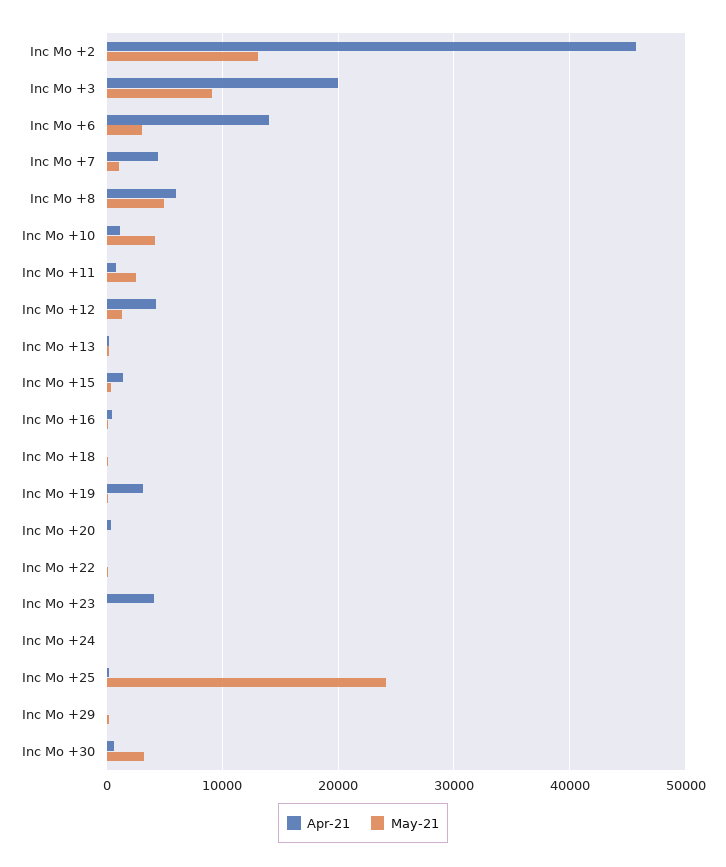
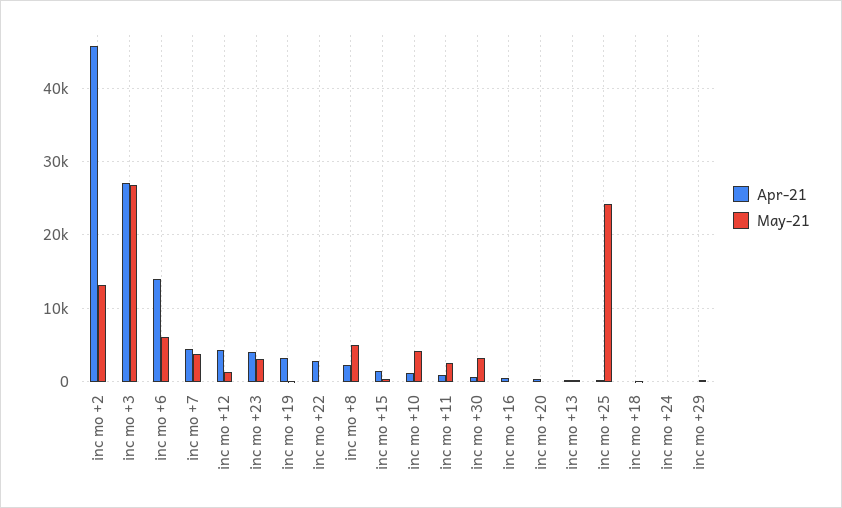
  {
    "Apr-21": {
      "Inc Mo +2": 46000,
-     "Inc Mo +3": 20000,
+     "Inc Mo +3": 27000,
      "Inc Mo +6": 14000,
      "Inc Mo +7": 4000,
-     "Inc Mo +8": 6000,
+     "Inc Mo +8": 2000,
      "Inc Mo +10": 1000,
      "Inc Mo +11": 1000,
      "Inc Mo +12": 4000,
      "Inc Mo +13": 0,
      "Inc Mo +15": 1000,
      "Inc Mo +16": 0,
      "Inc Mo +18": 0,
      "Inc Mo +19": 3000,
      "Inc Mo +20": 0,
-     "Inc Mo +22": 0,
+     "Inc Mo +22": 3000,
      "Inc Mo +23": 4000,
      "Inc Mo +24": 0,
      "Inc Mo +25": 0,
      "Inc Mo +29": 0,
      "Inc Mo +30": 1000
    },
    "May-21": {
      "Inc Mo +2": 13000,
-     "Inc Mo +3": 9000,
+     "Inc Mo +3": 27000,
-     "Inc Mo +6": 3000,
+     "Inc Mo +6": 6000,
-     "Inc Mo +7": 1000,
+     "Inc Mo +7": 4000,
      "Inc Mo +8": 5000,
      "Inc Mo +10": 4000,
      "Inc Mo +11": 3000,
      "Inc Mo +12": 1000,
      "Inc Mo +13": 0,
      "Inc Mo +15": 0,
      "Inc Mo +16": 0,
      "Inc Mo +18": 0,
      "Inc Mo +19": 0,
      "Inc Mo +20": 0,
      "Inc Mo +22": 0,
-     "Inc Mo +23": 0,
+     "Inc Mo +23": 3000,
      "Inc Mo +24": 0,
      "Inc Mo +25": 24000,
      "Inc Mo +29": 0,
      "Inc Mo +30": 3000
    }
  }

